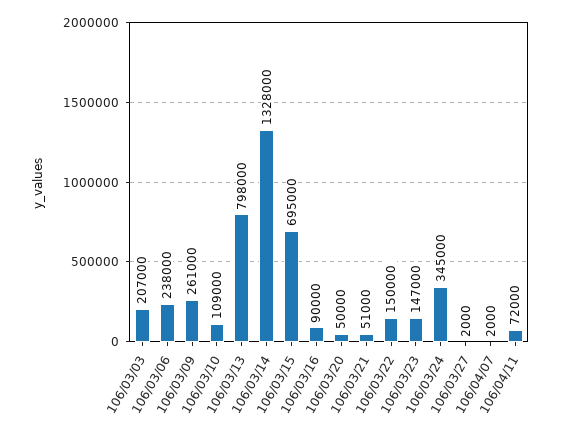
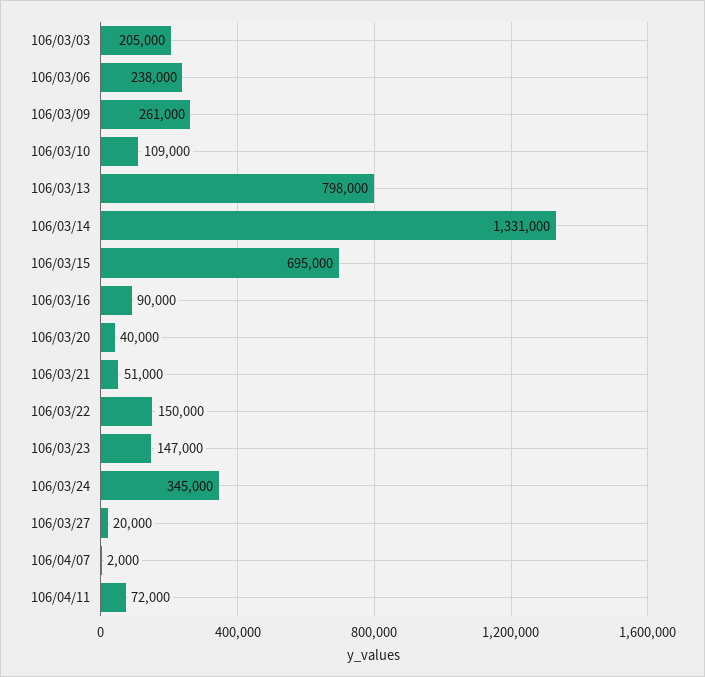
  {
-   "106/03/03": 207000,
+   "106/03/03": 205000,
    "106/03/06": 238000,
    "106/03/09": 261000,
    "106/03/10": 109000,
    "106/03/13": 798000,
-   "106/03/14": 1328000,
+   "106/03/14": 1331000,
    "106/03/15": 695000,
    "106/03/16": 90000,
-   "106/03/20": 50000,
+   "106/03/20": 40000,
    "106/03/21": 51000,
    "106/03/22": 150000,
    "106/03/23": 147000,
    "106/03/24": 345000,
-   "106/03/27": 2000,
+   "106/03/27": 20000,
    "106/04/07": 2000,
    "106/04/11": 72000
  }

